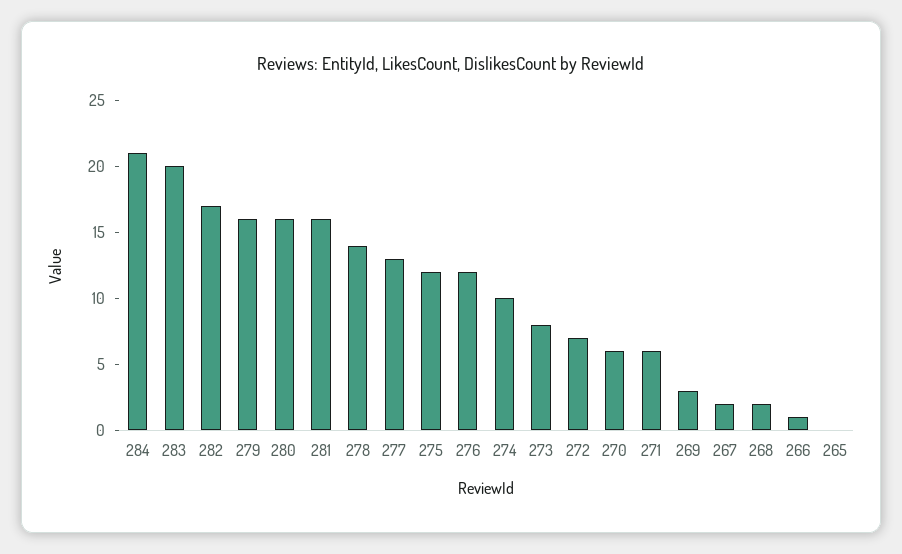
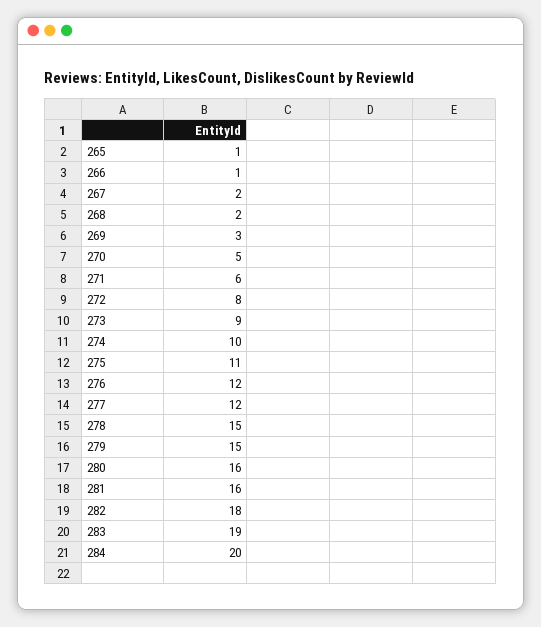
  {
-   "284": 21,
+   "284": 20,
-   "283": 20,
+   "283": 19,
-   "282": 17,
+   "282": 18,
-   "279": 16,
+   "279": 15,
    "280": 16,
    "281": 16,
-   "278": 14,
+   "278": 15,
-   "277": 13,
+   "277": 12,
-   "275": 12,
+   "275": 11,
    "276": 12,
    "274": 10,
-   "273": 8,
+   "273": 9,
-   "272": 7,
+   "272": 8,
-   "270": 6,
+   "270": 5,
    "271": 6,
    "269": 3,
    "267": 2,
    "268": 2,
    "266": 1,
-   "265": 0
+   "265": 1
  }

